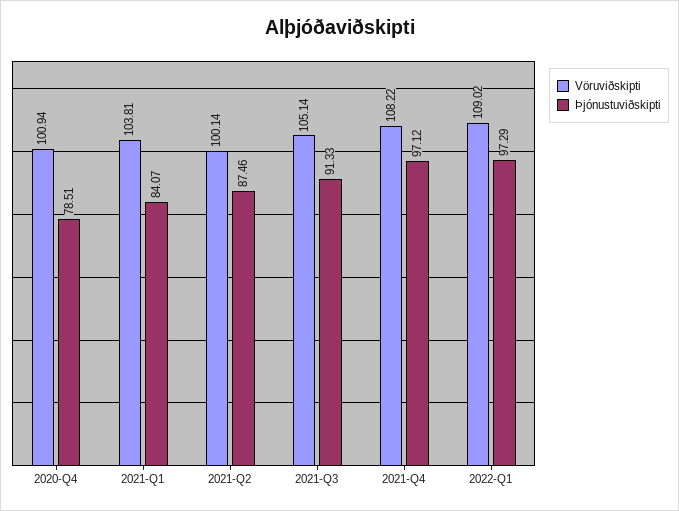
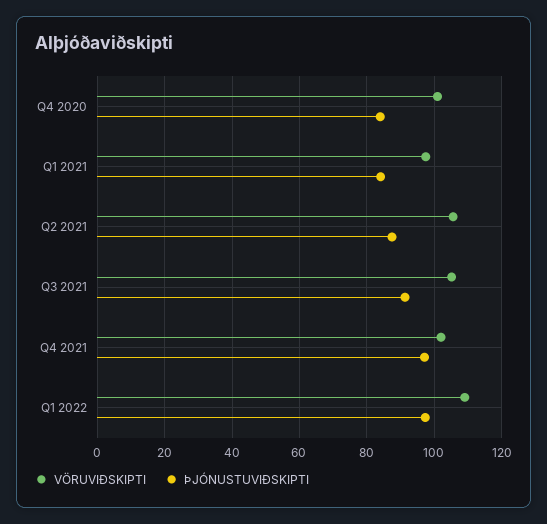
  {
    "Vöruviðskipti": {
      "2020-Q4": 100.94,
-     "2021-Q1": 103.81,
+     "2021-Q1": 98,
-     "2021-Q2": 100.14,
+     "2021-Q2": 106,
      "2021-Q3": 105.14,
-     "2021-Q4": 108.22,
+     "2021-Q4": 102,
      "2022-Q1": 109.02
    },
    "Þjónustuviðskipti": {
-     "2020-Q4": 78.51,
+     "2020-Q4": 84,
      "2021-Q1": 84.07,
      "2021-Q2": 87.46,
      "2021-Q3": 91.33,
      "2021-Q4": 97.12,
      "2022-Q1": 97.29
    }
  }

